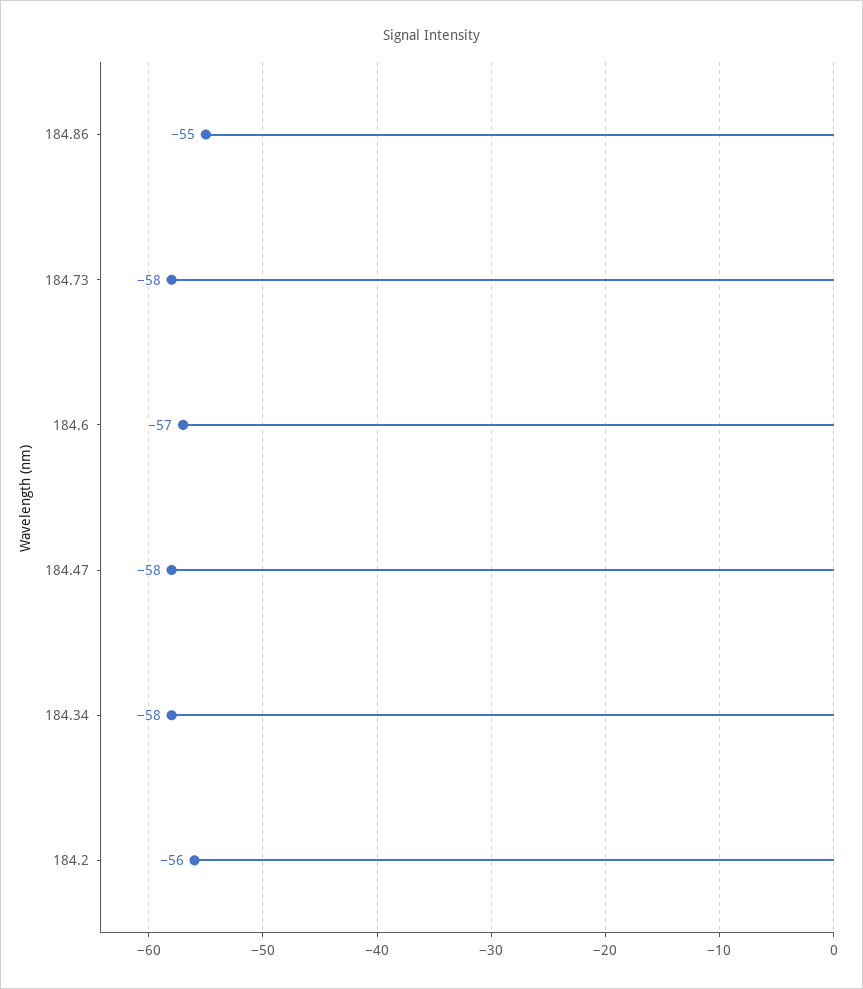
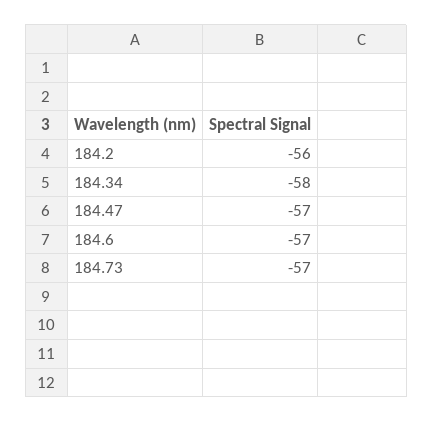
  {
-   "184.86": -55,
-   "184.73": -58,
+   "184.73": -57,
    "184.6": -57,
-   "184.47": -58,
+   "184.47": -57,
    "184.34": -58,
    "184.2": -56
  }

